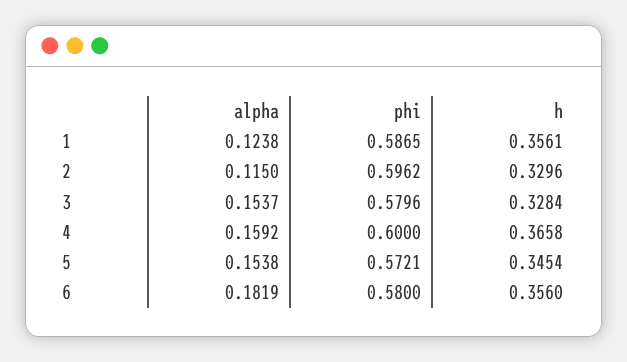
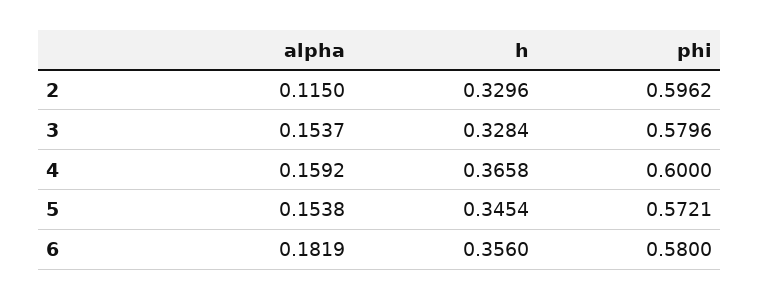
  {
    "alpha": {
-     "1": 0.1238,
      "2": 0.115,
      "3": 0.1537,
      "4": 0.1592,
      "5": 0.1538,
      "6": 0.1819
    },
    "phi": {
-     "1": 0.5865,
      "2": 0.5962,
      "3": 0.5796,
      "4": 0.6,
      "5": 0.5721,
      "6": 0.58
    },
    "h": {
-     "1": 0.3561,
      "2": 0.3296,
      "3": 0.3284,
      "4": 0.3658,
      "5": 0.3454,
      "6": 0.356
    }
  }

